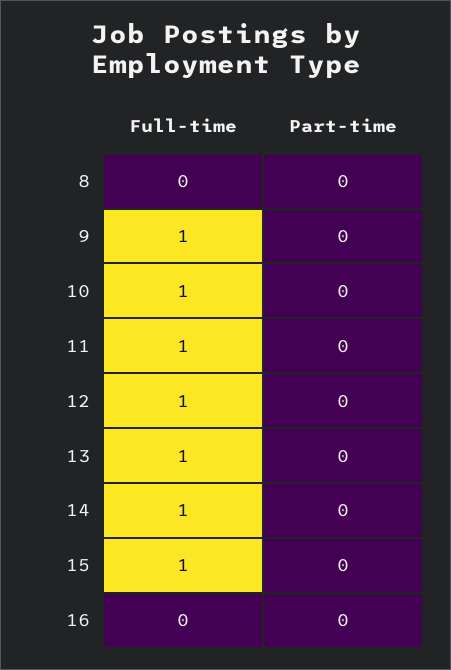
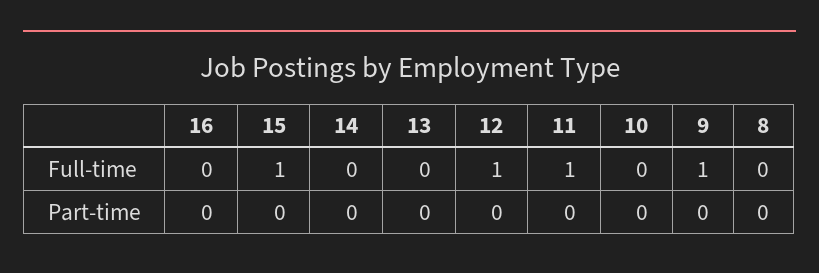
  {
    "Full-time": {
      "8": 0,
      "9": 1,
-     "10": 1,
+     "10": 0,
      "11": 1,
      "12": 1,
-     "13": 1,
+     "13": 0,
-     "14": 1,
+     "14": 0,
      "15": 1,
      "16": 0
    },
    "Part-time": {
      "8": 0,
      "9": 0,
      "10": 0,
      "11": 0,
      "12": 0,
      "13": 0,
      "14": 0,
      "15": 0,
      "16": 0
    }
  }

